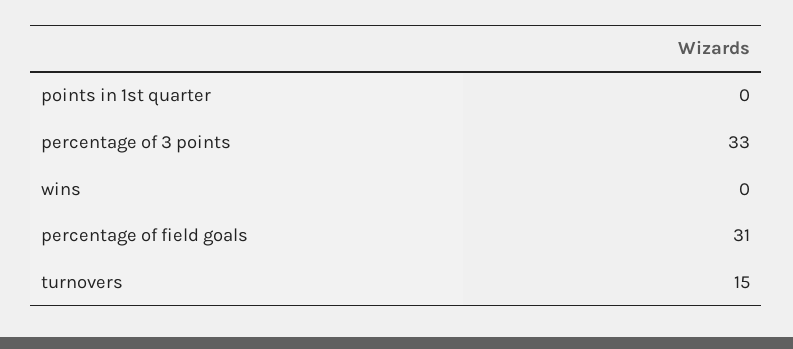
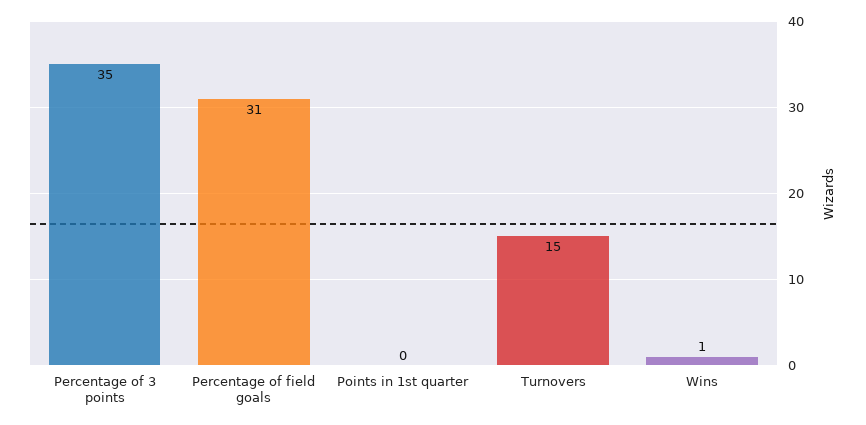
  {
    "points in 1st quarter": 0,
-   "percentage of 3 points": 33,
+   "percentage of 3 points": 35,
-   "wins": 0,
+   "wins": 1,
    "percentage of field goals": 31,
    "turnovers": 15
  }

